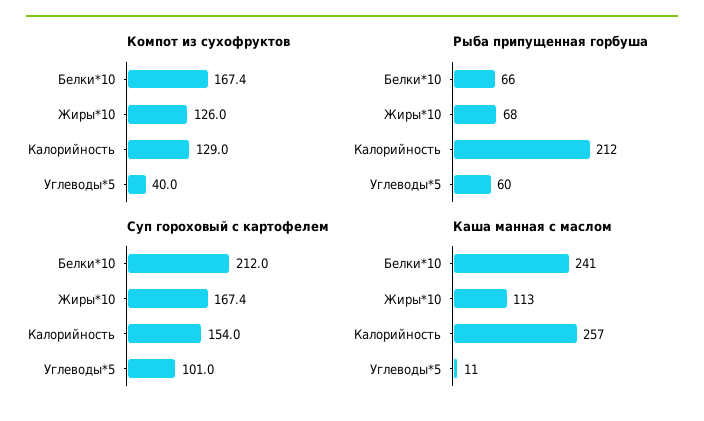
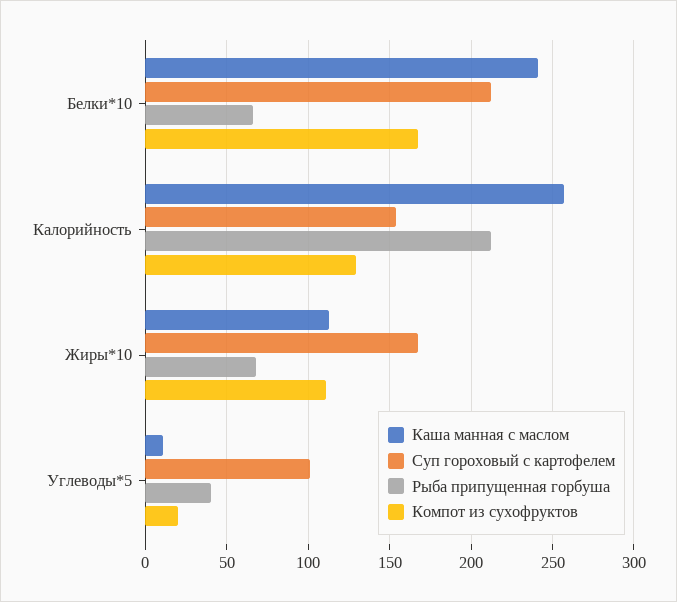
  {
    "Компот из сухофруктов": {
      "Белки*10": 167.4,
-     "Жиры*10": 126,
+     "Жиры*10": 110,
      "Калорийность": 129,
-     "Углеводы*5": 40
+     "Углеводы*5": 20
    },
    "Рыба припущенная горбуша": {
      "Белки*10": 66,
      "Жиры*10": 68,
      "Калорийность": 212,
-     "Углеводы*5": 60
+     "Углеводы*5": 40
    },
    "Суп гороховый с картофелем": {
      "Белки*10": 212,
      "Жиры*10": 167.4,
      "Калорийность": 154,
      "Углеводы*5": 101
    },
    "Каша манная с маслом": {
      "Белки*10": 241,
      "Жиры*10": 113,
      "Калорийность": 257,
      "Углеводы*5": 11
    }
  }

